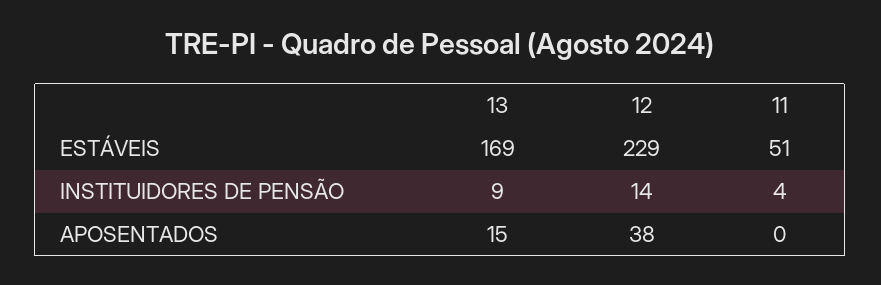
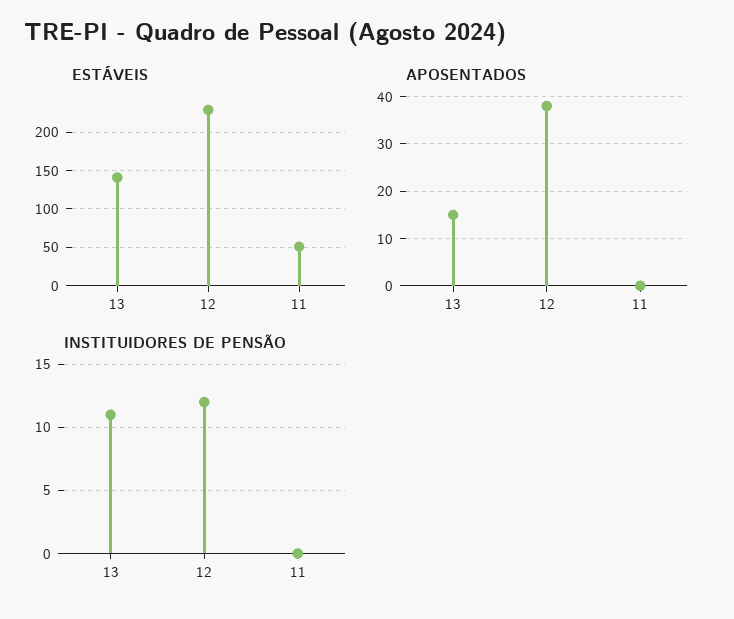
  {
    "ESTÁVEIS": {
-     "13": 169,
+     "13": 140,
      "12": 229,
      "11": 51
    },
    "INSTITUIDORES DE PENSÃO": {
-     "13": 9,
+     "13": 11,
-     "12": 14,
+     "12": 12,
-     "11": 4
+     "11": 0
    },
    "APOSENTADOS": {
      "13": 15,
      "12": 38,
      "11": 0
    }
  }

